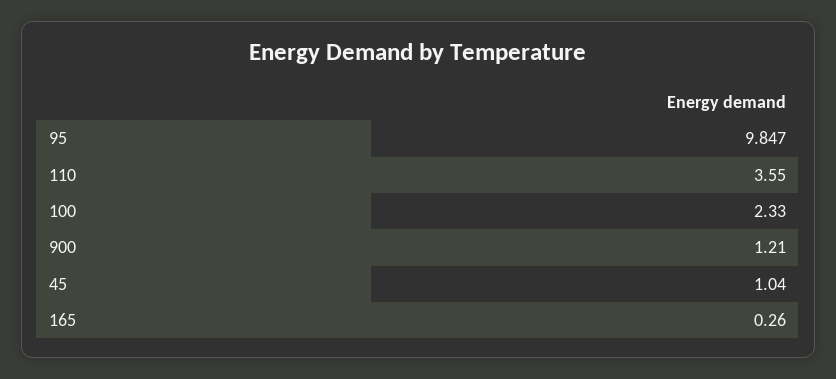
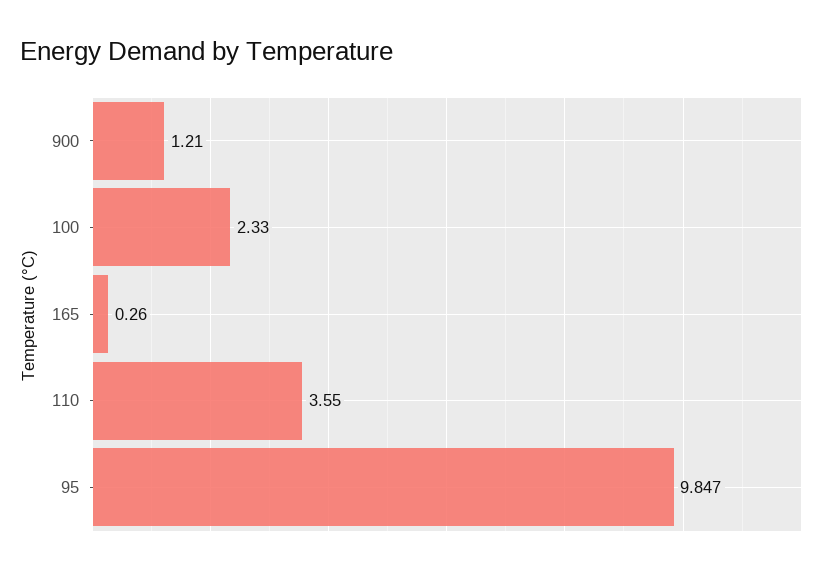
  {
    "95": 9.847,
    "110": 3.55,
    "100": 2.33,
    "900": 1.21,
-   "45": 1.04,
    "165": 0.26
  }

